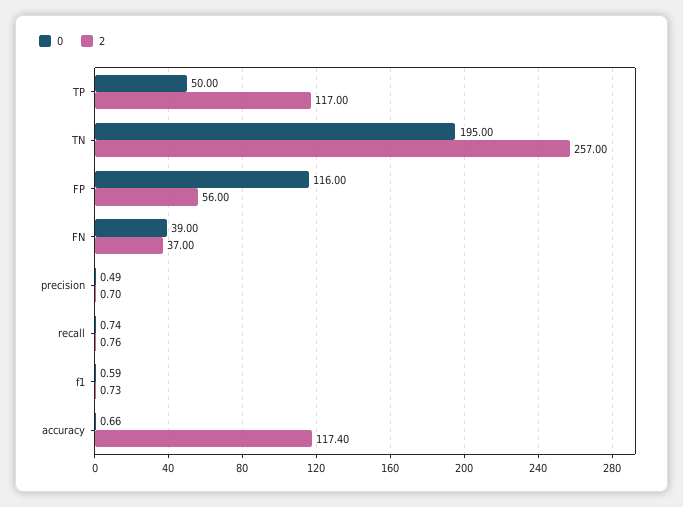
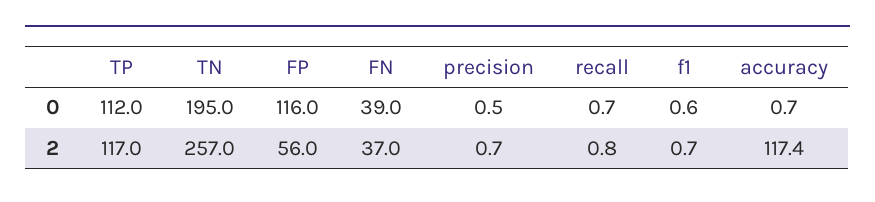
  {
    "0": {
-     "TP": 50,
+     "TP": 112,
      "TN": 195,
      "FP": 116,
      "FN": 39,
      "precision": 0.49,
      "recall": 0.74,
      "f1": 0.59,
      "accuracy": 0.66
    },
    "2": {
      "TP": 117,
      "TN": 257,
      "FP": 56,
      "FN": 37,
      "precision": 0.7,
      "recall": 0.76,
      "f1": 0.73,
      "accuracy": 117.4
    }
  }

